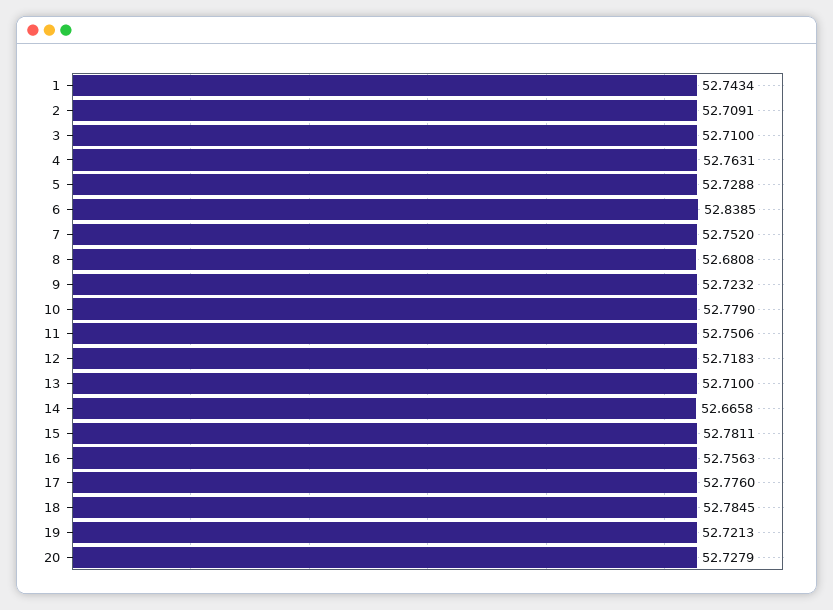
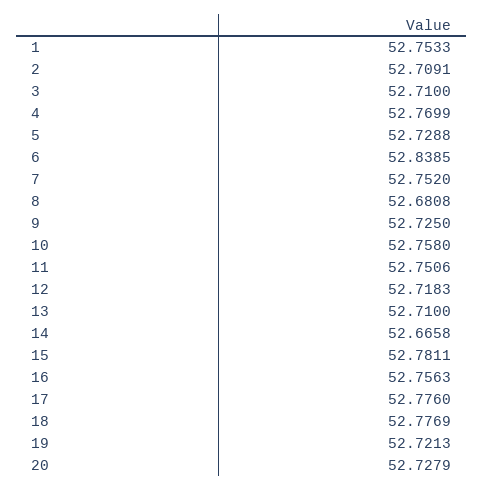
  {
-   "1": 52.7434,
+   "1": 52.7533,
    "2": 52.7091,
    "3": 52.71,
-   "4": 52.7631,
+   "4": 52.7699,
    "5": 52.7288,
    "6": 52.8385,
    "7": 52.752,
    "8": 52.6808,
-   "9": 52.7232,
+   "9": 52.725,
-   "10": 52.779,
+   "10": 52.758,
    "11": 52.7506,
    "12": 52.7183,
    "13": 52.71,
    "14": 52.6658,
    "15": 52.7811,
    "16": 52.7563,
    "17": 52.776,
-   "18": 52.7845,
+   "18": 52.7769,
    "19": 52.7213,
    "20": 52.7279
  }

